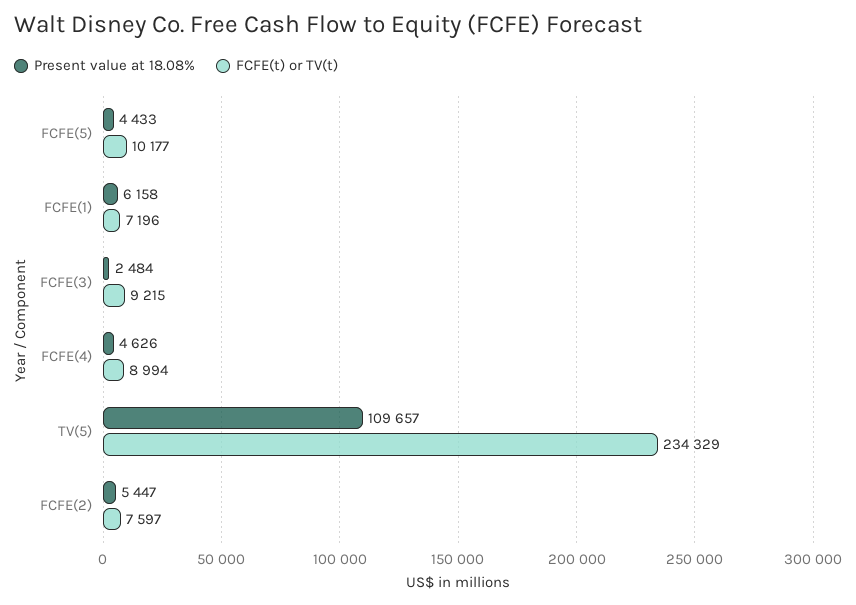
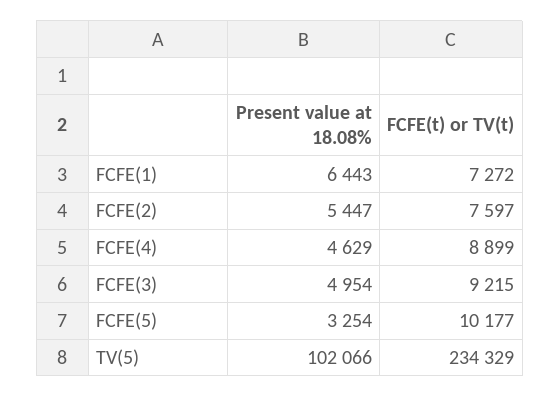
  {
    "Present value at 18.08%": {
-     "FCFE(5)": 4433,
+     "FCFE(5)": 3254,
-     "FCFE(1)": 6158,
+     "FCFE(1)": 6443,
-     "FCFE(3)": 2484,
+     "FCFE(3)": 4954,
-     "FCFE(4)": 4626,
+     "FCFE(4)": 4629,
-     "TV(5)": 109657,
+     "TV(5)": 102066,
      "FCFE(2)": 5447
    },
    "FCFE(t) or TV(t)": {
      "FCFE(5)": 10177,
-     "FCFE(1)": 7196,
+     "FCFE(1)": 7272,
      "FCFE(3)": 9215,
-     "FCFE(4)": 8994,
+     "FCFE(4)": 8899,
      "TV(5)": 234329,
      "FCFE(2)": 7597
    }
  }

